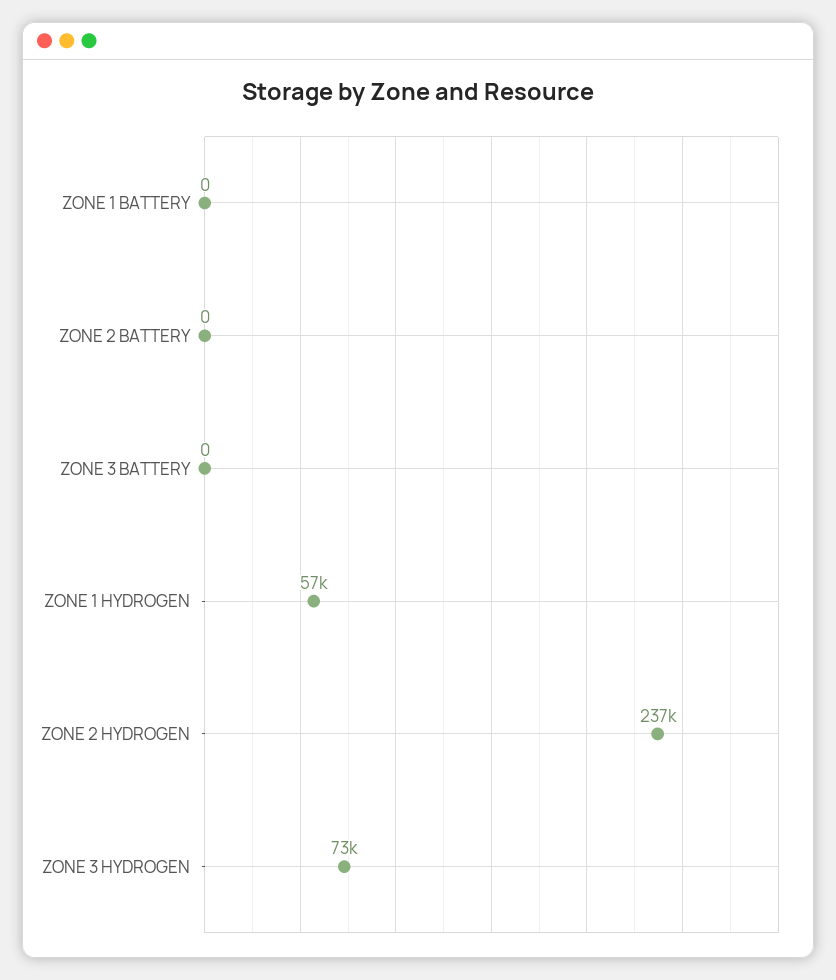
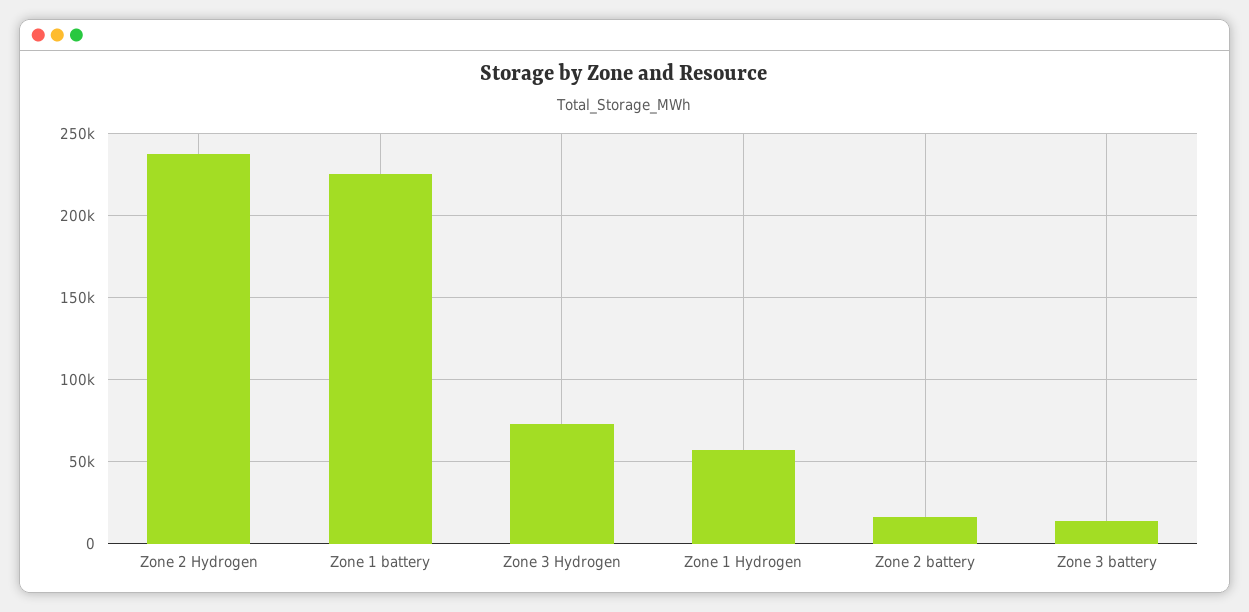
  {
-   "ZONE 1 BATTERY": 0,
+   "ZONE 1 BATTERY": 225000,
-   "ZONE 2 BATTERY": 0,
+   "ZONE 2 BATTERY": 15000,
-   "ZONE 3 BATTERY": 0,
+   "ZONE 3 BATTERY": 15000,
    "ZONE 1 HYDROGEN": 57000,
    "ZONE 2 HYDROGEN": 237000,
    "ZONE 3 HYDROGEN": 73000
  }

